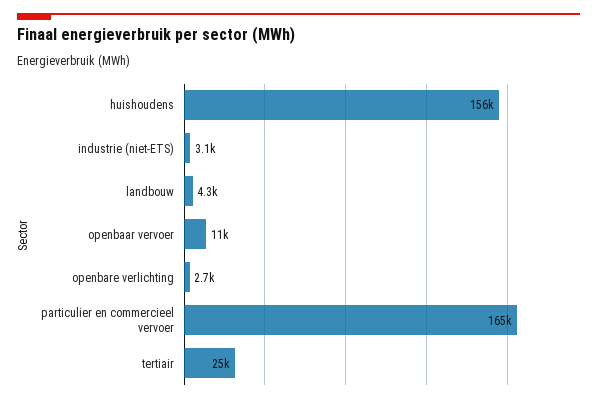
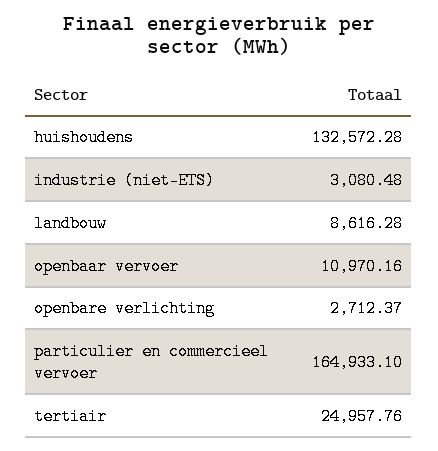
  {
-   "huishoudens": 156000,
+   "huishoudens": 132572.28,
    "industrie (niet-ETS)": 3080.48,
-   "landbouw": 4300,
+   "landbouw": 8616.28,
    "openbaar vervoer": 10970.16,
    "openbare verlichting": 2712.37,
    "particulier en commercieel vervoer": 164933.1,
    "tertiair": 24957.76
  }

